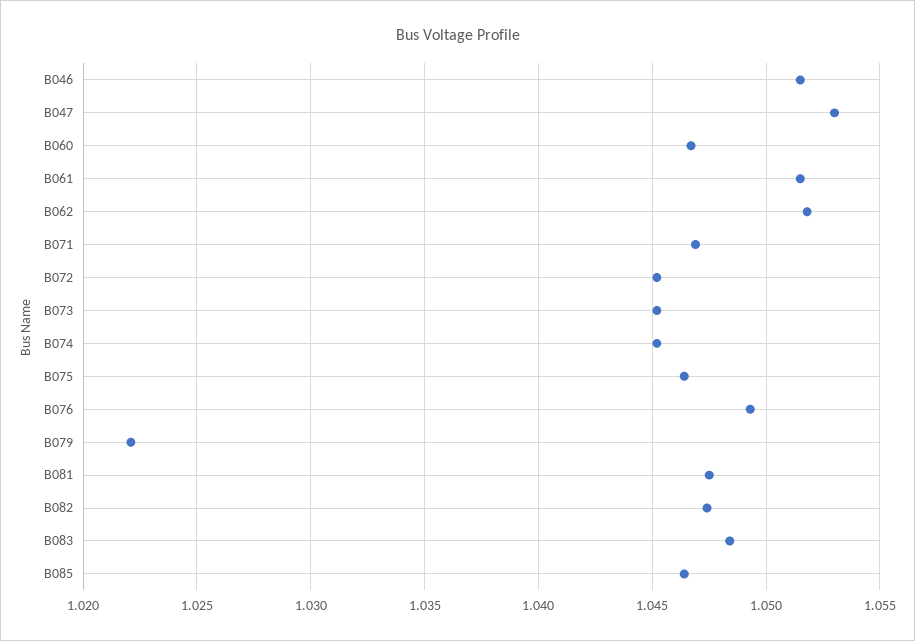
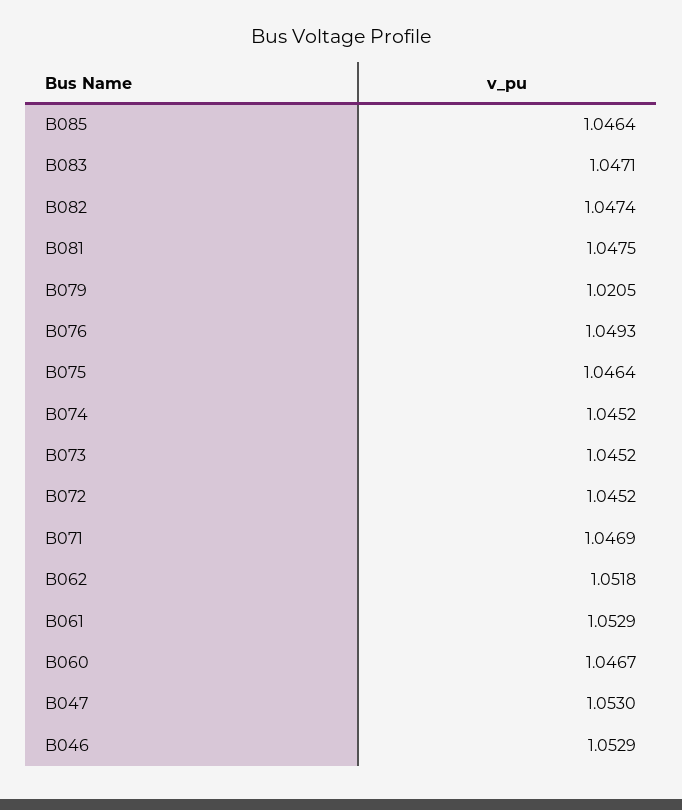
  {
-   "B046": 1.0515,
+   "B046": 1.0529,
    "B047": 1.053,
    "B060": 1.0467,
-   "B061": 1.0515,
+   "B061": 1.0529,
    "B062": 1.0518,
    "B071": 1.0469,
    "B072": 1.0452,
    "B073": 1.0452,
    "B074": 1.0452,
    "B075": 1.0464,
    "B076": 1.0493,
-   "B079": 1.022,
+   "B079": 1.0205,
    "B081": 1.0475,
    "B082": 1.0474,
-   "B083": 1.0485,
+   "B083": 1.0471,
    "B085": 1.0464
  }

